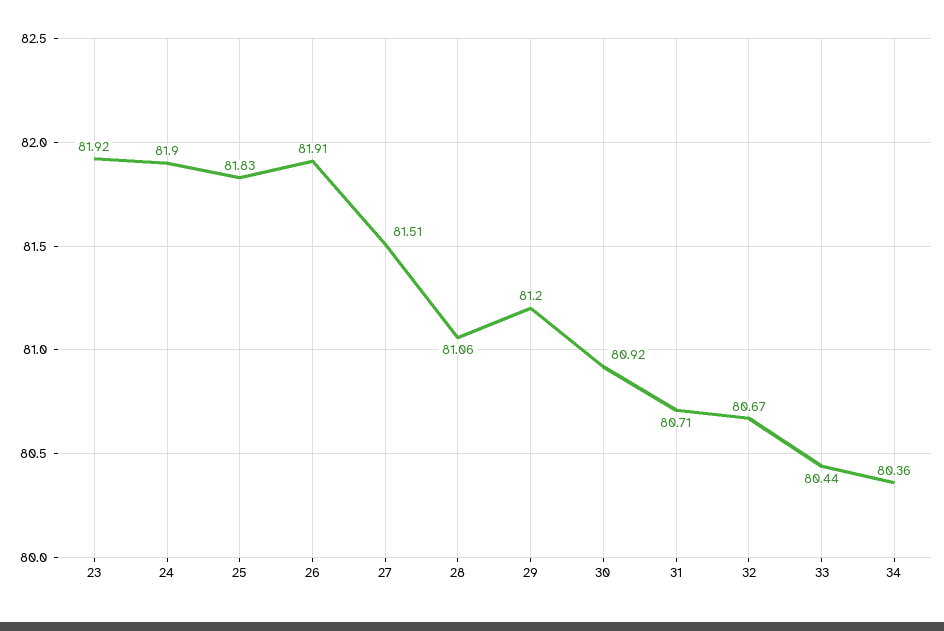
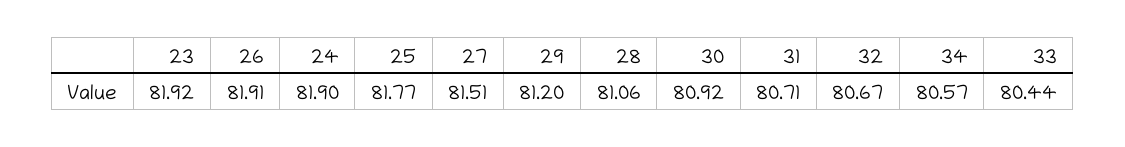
  {
    "23": 81.92,
    "24": 81.9,
-   "25": 81.83,
+   "25": 81.77,
    "26": 81.91,
    "27": 81.51,
    "28": 81.06,
    "29": 81.2,
    "30": 80.92,
    "31": 80.71,
    "32": 80.67,
    "33": 80.44,
-   "34": 80.36
+   "34": 80.57
  }

